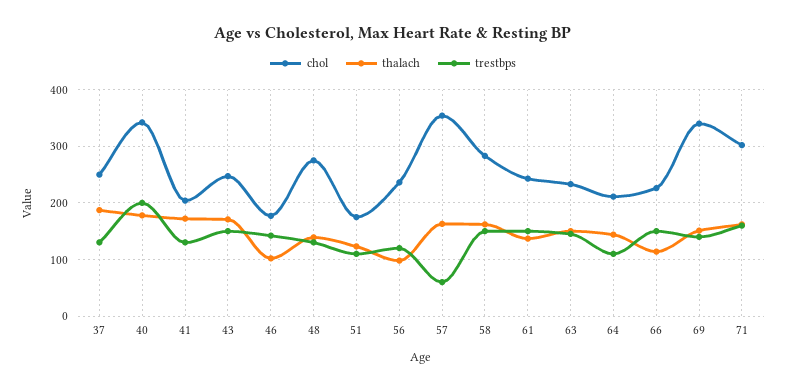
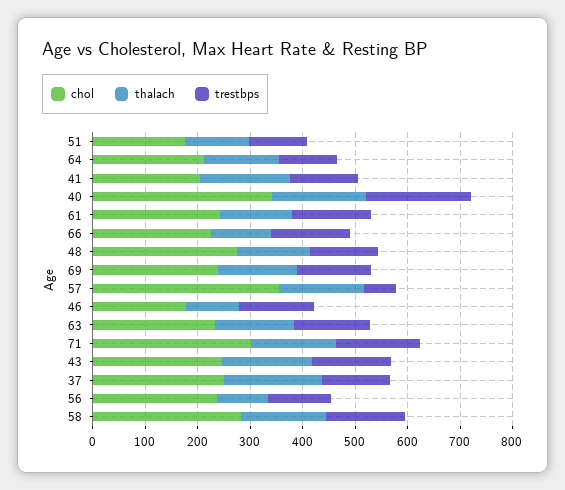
  {
    "chol": {
      "37": 260,
      "40": 340,
      "41": 200,
      "43": 240,
      "46": 180,
      "48": 280,
      "51": 180,
      "56": 240,
      "57": 360,
      "58": 280,
      "61": 240,
      "63": 240,
      "64": 220,
      "66": 220,
-     "69": 340,
+     "69": 240,
      "71": 300
    },
    "thalach": {
      "37": 180,
      "40": 180,
      "41": 180,
      "43": 180,
      "46": 100,
      "48": 140,
      "51": 120,
      "56": 100,
      "57": 160,
      "58": 160,
      "61": 140,
      "63": 160,
      "64": 140,
      "66": 120,
      "69": 160,
      "71": 160
    },
    "trestbps": {
      "37": 140,
      "40": 200,
      "41": 140,
      "43": 160,
      "46": 140,
      "48": 140,
      "51": 120,
      "56": 120,
      "57": 60,
      "58": 160,
      "61": 160,
      "63": 140,
      "64": 120,
      "66": 160,
      "69": 140,
      "71": 160
    }
  }

